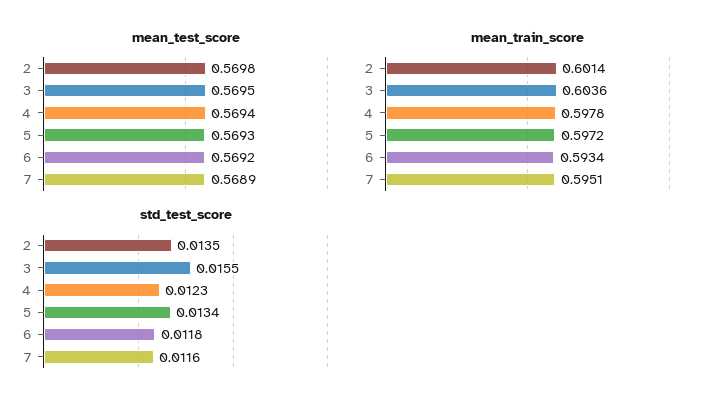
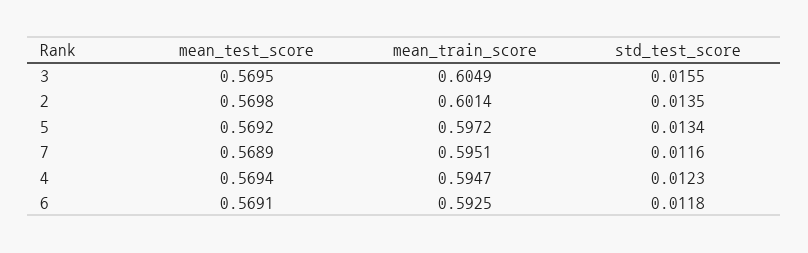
  {
    "mean_test_score": {
      "2": 0.5698,
      "3": 0.5695,
      "4": 0.5694,
-     "5": 0.5693,
+     "5": 0.5692,
-     "6": 0.5692,
+     "6": 0.5691,
      "7": 0.5689
    },
    "mean_train_score": {
      "2": 0.6014,
-     "3": 0.6036,
+     "3": 0.6049,
-     "4": 0.5978,
+     "4": 0.5947,
      "5": 0.5972,
-     "6": 0.5934,
+     "6": 0.5925,
      "7": 0.5951
    },
    "std_test_score": {
      "2": 0.0135,
      "3": 0.0155,
      "4": 0.0123,
      "5": 0.0134,
      "6": 0.0118,
      "7": 0.0116
    }
  }

